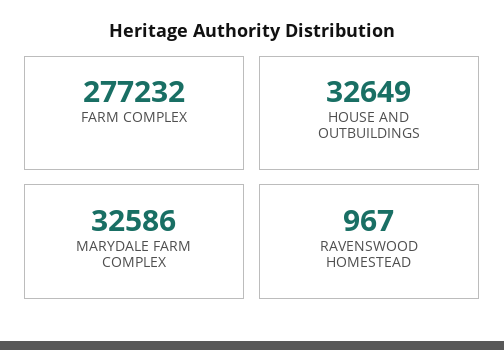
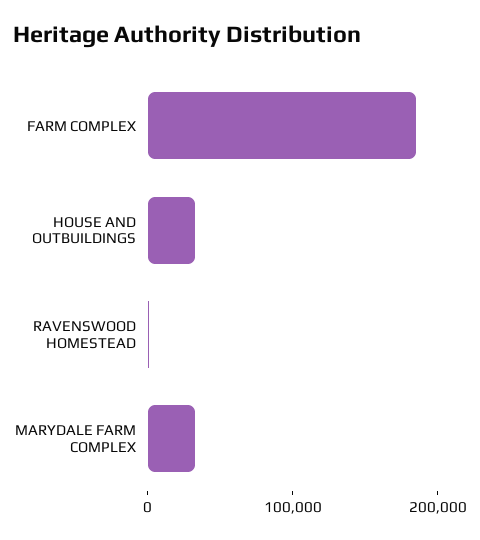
  {
-   "FARM COMPLEX": 277232,
+   "FARM COMPLEX": 180000,
    "HOUSE AND OUTBUILDINGS": 32649,
    "MARYDALE FARM COMPLEX": 32586,
    "RAVENSWOOD HOMESTEAD": 967
  }

